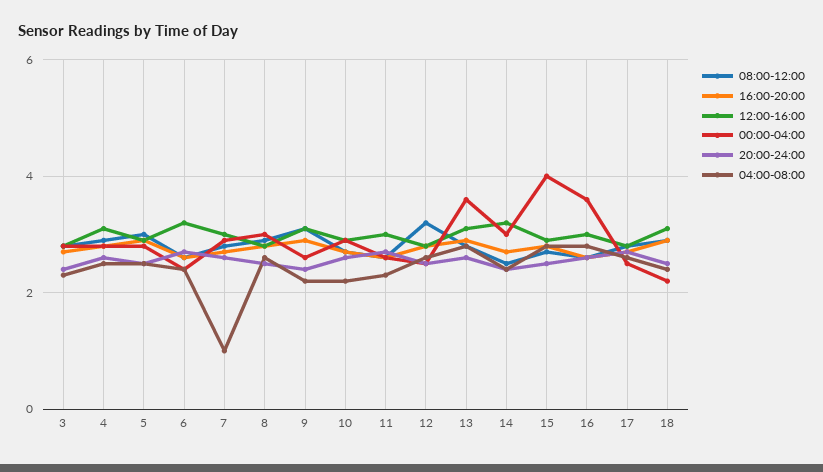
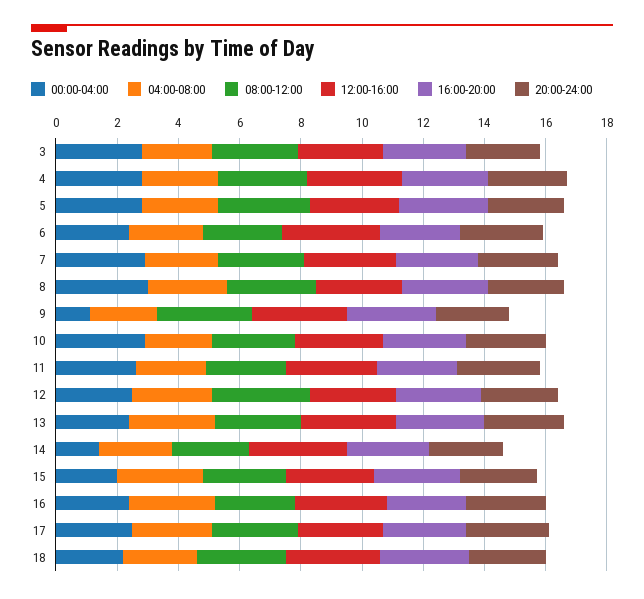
  {
    "08:00-12:00": {
      "3": 3,
      "4": 3,
      "5": 3,
      "6": 2.5,
      "7": 3,
      "8": 3,
      "9": 3,
      "10": 2.5,
      "11": 2.5,
      "12": 3,
      "13": 3,
      "14": 2.5,
      "15": 2.5,
      "16": 2.5,
      "17": 3,
      "18": 3
    },
    "16:00-20:00": {
      "3": 2.5,
      "4": 3,
      "5": 3,
      "6": 2.5,
      "7": 2.5,
      "8": 3,
      "9": 3,
      "10": 2.5,
      "11": 2.5,
      "12": 3,
      "13": 3,
      "14": 2.5,
      "15": 3,
      "16": 2.5,
      "17": 2.5,
      "18": 3
    },
    "12:00-16:00": {
      "3": 3,
      "4": 3,
      "5": 3,
      "6": 3,
      "7": 3,
      "8": 3,
      "9": 3,
      "10": 3,
      "11": 3,
      "12": 3,
      "13": 3,
      "14": 3,
      "15": 3,
      "16": 3,
      "17": 3,
      "18": 3
    },
    "00:00-04:00": {
      "3": 3,
      "4": 3,
      "5": 3,
      "6": 2.5,
      "7": 3,
      "8": 3,
-     "9": 2.5,
+     "9": 1,
      "10": 3,
      "11": 2.5,
      "12": 2.5,
-     "13": 3.5,
+     "13": 2.5,
-     "14": 3,
+     "14": 1.5,
-     "15": 4,
+     "15": 2,
-     "16": 3.5,
+     "16": 2.5,
      "17": 2.5,
      "18": 2
    },
    "20:00-24:00": {
      "3": 2.5,
      "4": 2.5,
      "5": 2.5,
      "6": 2.5,
      "7": 2.5,
      "8": 2.5,
      "9": 2.5,
      "10": 2.5,
      "11": 2.5,
      "12": 2.5,
      "13": 2.5,
      "14": 2.5,
      "15": 2.5,
      "16": 2.5,
      "17": 2.5,
      "18": 2.5
    },
    "04:00-08:00": {
      "3": 2.5,
      "4": 2.5,
      "5": 2.5,
      "6": 2.5,
-     "7": 1,
+     "7": 2.5,
      "8": 2.5,
      "9": 2,
      "10": 2,
      "11": 2.5,
      "12": 2.5,
      "13": 3,
      "14": 2.5,
      "15": 3,
      "16": 3,
      "17": 2.5,
      "18": 2.5
    }
  }

